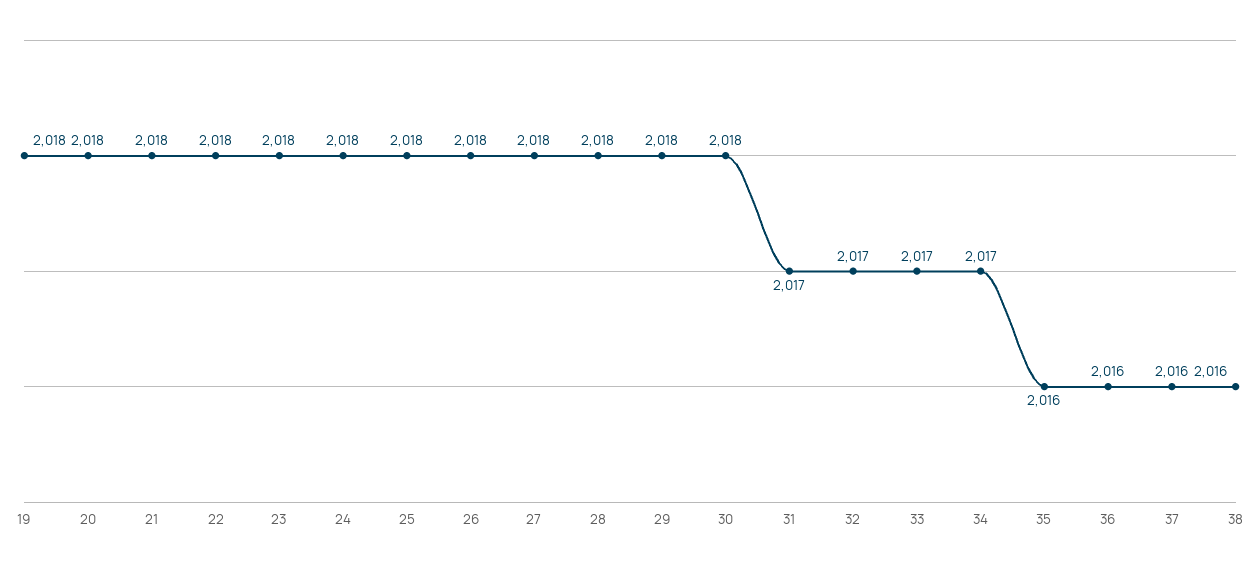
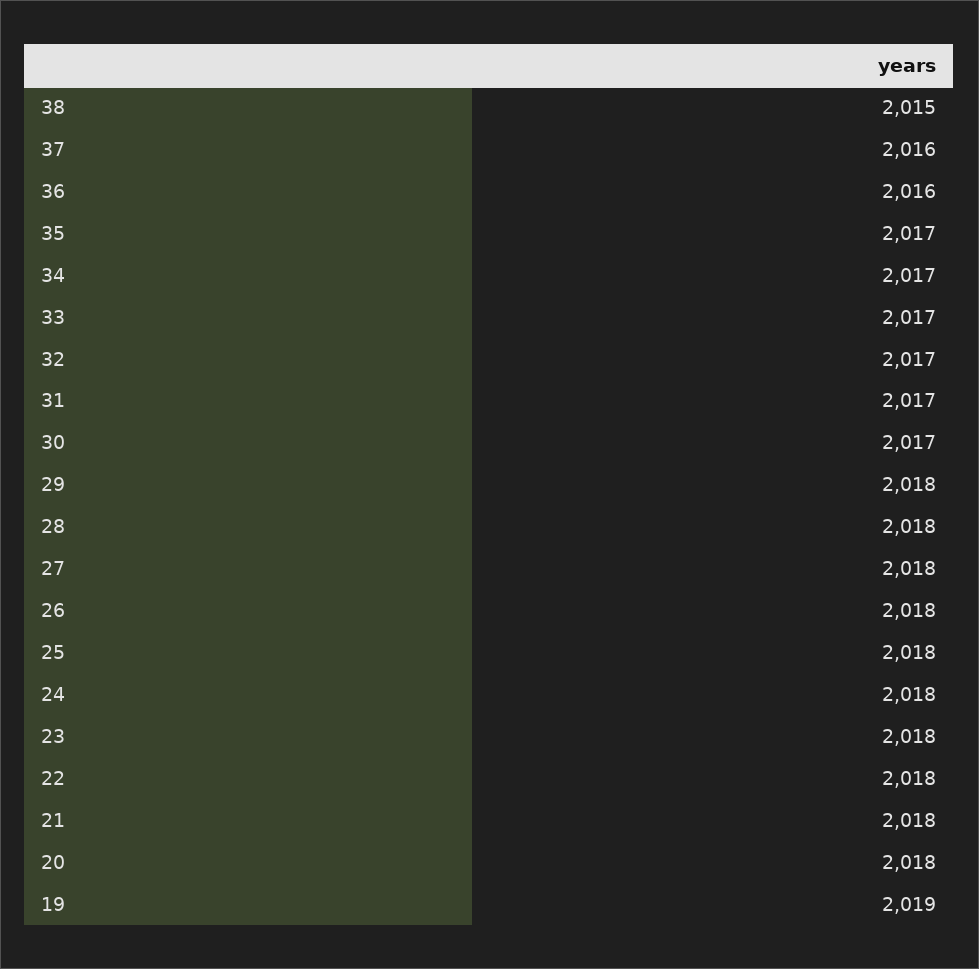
  {
-   "19": 2018,
+   "19": 2019,
    "20": 2018,
    "21": 2018,
    "22": 2018,
    "23": 2018,
    "24": 2018,
    "25": 2018,
    "26": 2018,
    "27": 2018,
    "28": 2018,
    "29": 2018,
-   "30": 2018,
+   "30": 2017,
    "31": 2017,
    "32": 2017,
    "33": 2017,
    "34": 2017,
-   "35": 2016,
+   "35": 2017,
    "36": 2016,
    "37": 2016,
-   "38": 2016
+   "38": 2015
  }

